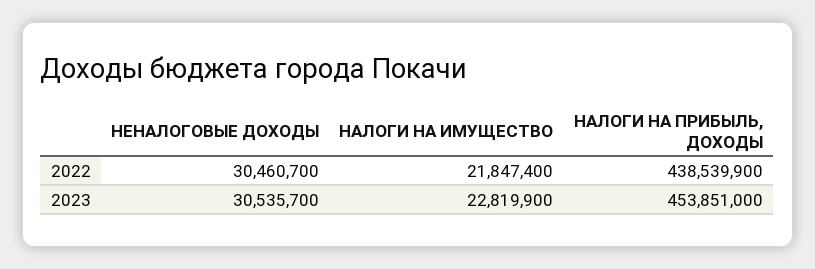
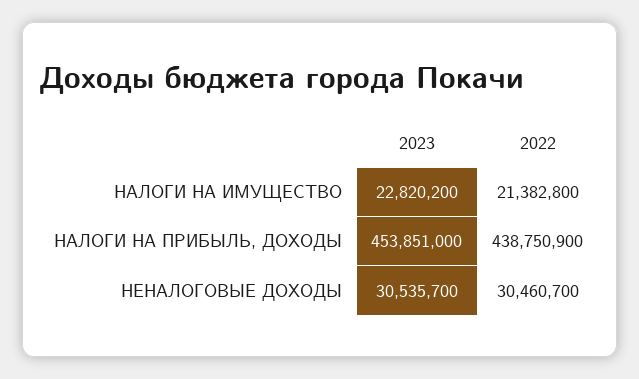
  {
    "НЕНАЛОГОВЫЕ ДОХОДЫ": {
      "2022": 30460700,
      "2023": 30535700
    },
    "НАЛОГИ НА ИМУЩЕСТВО": {
-     "2022": 21847400,
+     "2022": 21382800,
-     "2023": 22819900
+     "2023": 22820200
    },
    "НАЛОГИ НА ПРИБЫЛЬ, ДОХОДЫ": {
-     "2022": 438539900,
+     "2022": 438750900,
      "2023": 453851000
    }
  }

